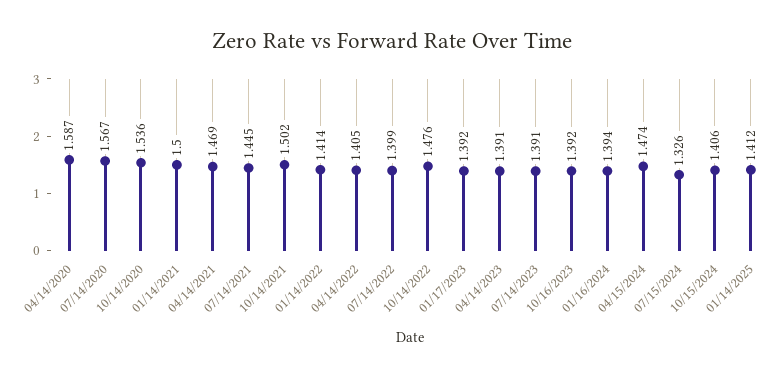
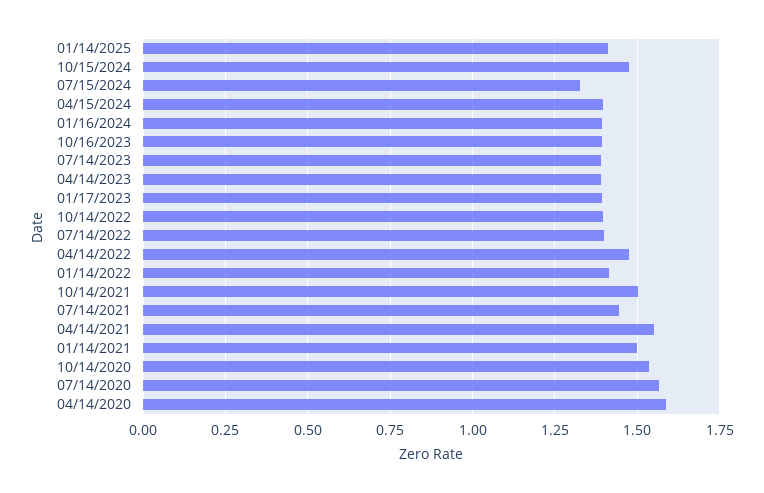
  {
    "04/14/2020": 1.587,
    "07/14/2020": 1.567,
    "10/14/2020": 1.536,
    "01/14/2021": 1.5,
-   "04/14/2021": 1.469,
+   "04/14/2021": 1.55,
    "07/14/2021": 1.445,
    "10/14/2021": 1.502,
    "01/14/2022": 1.414,
-   "04/14/2022": 1.405,
+   "04/14/2022": 1.475,
    "07/14/2022": 1.399,
-   "10/14/2022": 1.476,
+   "10/14/2022": 1.4,
    "01/17/2023": 1.392,
    "04/14/2023": 1.391,
    "07/14/2023": 1.391,
    "10/16/2023": 1.392,
    "01/16/2024": 1.394,
-   "04/15/2024": 1.474,
+   "04/15/2024": 1.4,
    "07/15/2024": 1.326,
-   "10/15/2024": 1.406,
+   "10/15/2024": 1.475,
    "01/14/2025": 1.412
  }

